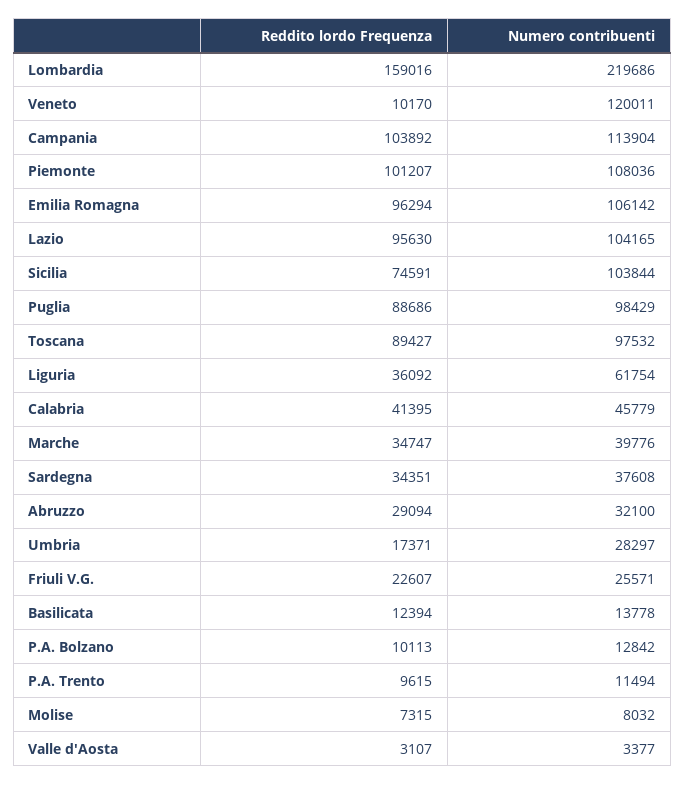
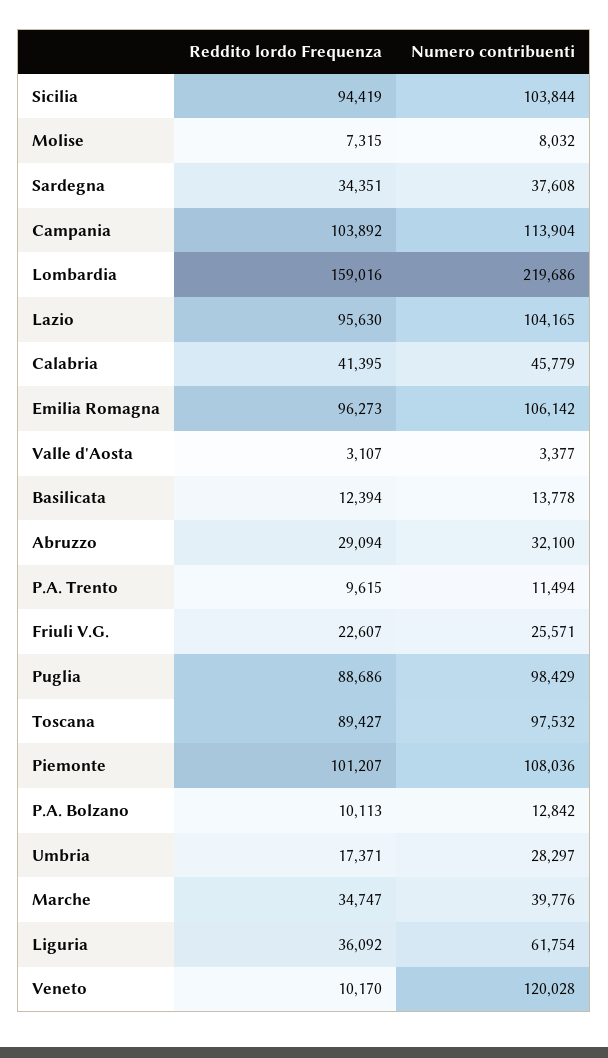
  {
    "Reddito lordo Frequenza": {
      "Lombardia": 159016,
      "Veneto": 10170,
      "Campania": 103892,
      "Piemonte": 101207,
-     "Emilia Romagna": 96294,
+     "Emilia Romagna": 96273,
      "Lazio": 95630,
-     "Sicilia": 74591,
+     "Sicilia": 94419,
      "Puglia": 88686,
      "Toscana": 89427,
      "Liguria": 36092,
      "Calabria": 41395,
      "Marche": 34747,
      "Sardegna": 34351,
      "Abruzzo": 29094,
      "Umbria": 17371,
      "Friuli V.G.": 22607,
      "Basilicata": 12394,
      "P.A. Bolzano": 10113,
      "P.A. Trento": 9615,
      "Molise": 7315,
      "Valle d'Aosta": 3107
    },
    "Numero contribuenti": {
      "Lombardia": 219686,
-     "Veneto": 120011,
+     "Veneto": 120028,
      "Campania": 113904,
      "Piemonte": 108036,
      "Emilia Romagna": 106142,
      "Lazio": 104165,
      "Sicilia": 103844,
      "Puglia": 98429,
      "Toscana": 97532,
      "Liguria": 61754,
      "Calabria": 45779,
      "Marche": 39776,
      "Sardegna": 37608,
      "Abruzzo": 32100,
      "Umbria": 28297,
      "Friuli V.G.": 25571,
      "Basilicata": 13778,
      "P.A. Bolzano": 12842,
      "P.A. Trento": 11494,
      "Molise": 8032,
      "Valle d'Aosta": 3377
    }
  }

